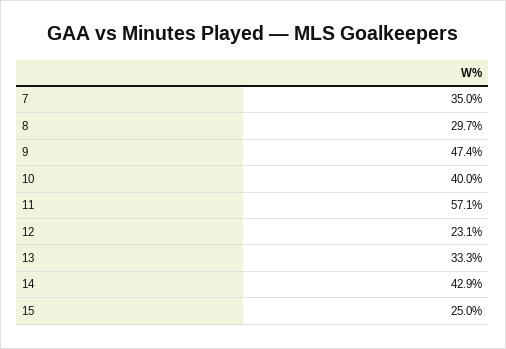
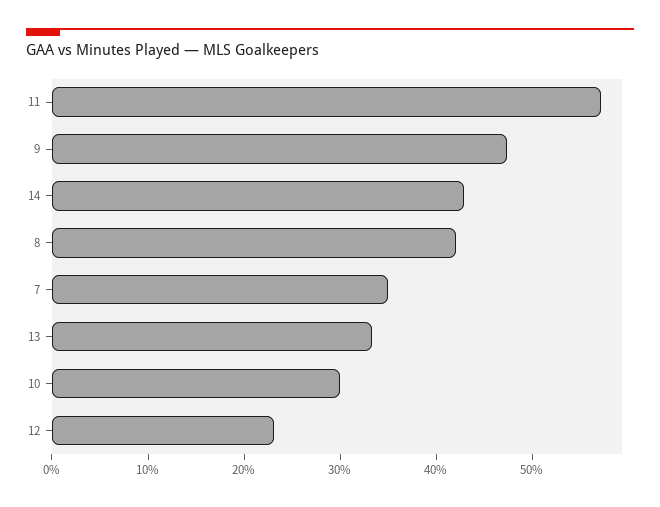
  {
    "7": 35,
-   "8": 29.7,
+   "8": 42,
    "9": 47.4,
-   "10": 40,
+   "10": 30,
    "11": 57.1,
    "12": 23.1,
    "13": 33.3,
-   "14": 42.9,
+   "14": 42.9
-   "15": 25
  }

